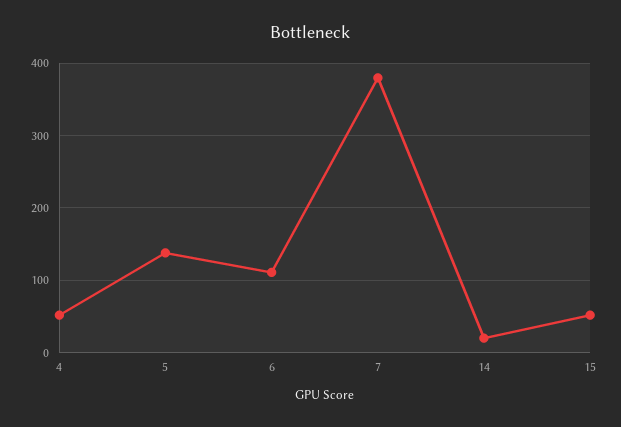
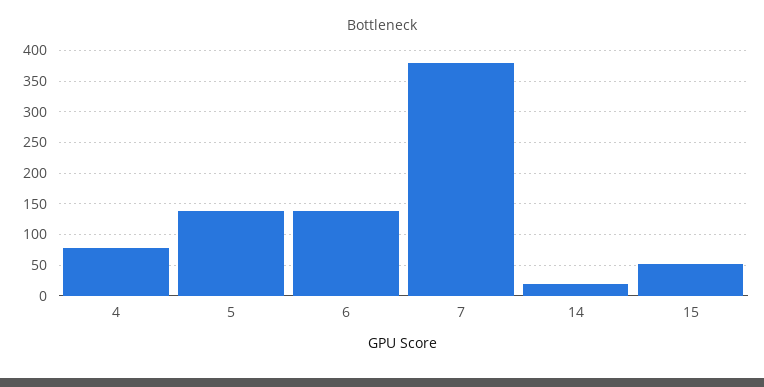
  {
-   "4": 50,
+   "4": 80,
    "5": 140,
-   "6": 110,
+   "6": 140,
    "7": 380,
    "14": 20,
    "15": 50
  }

